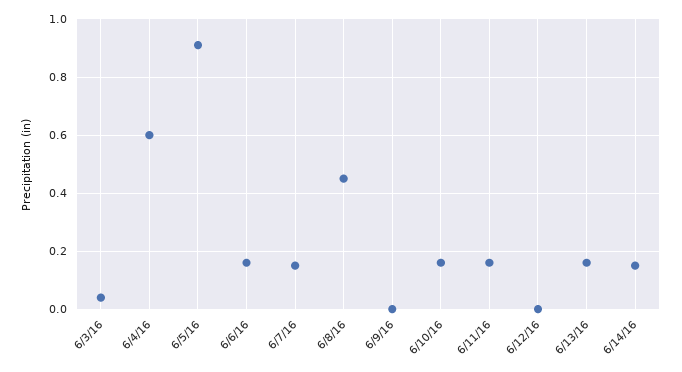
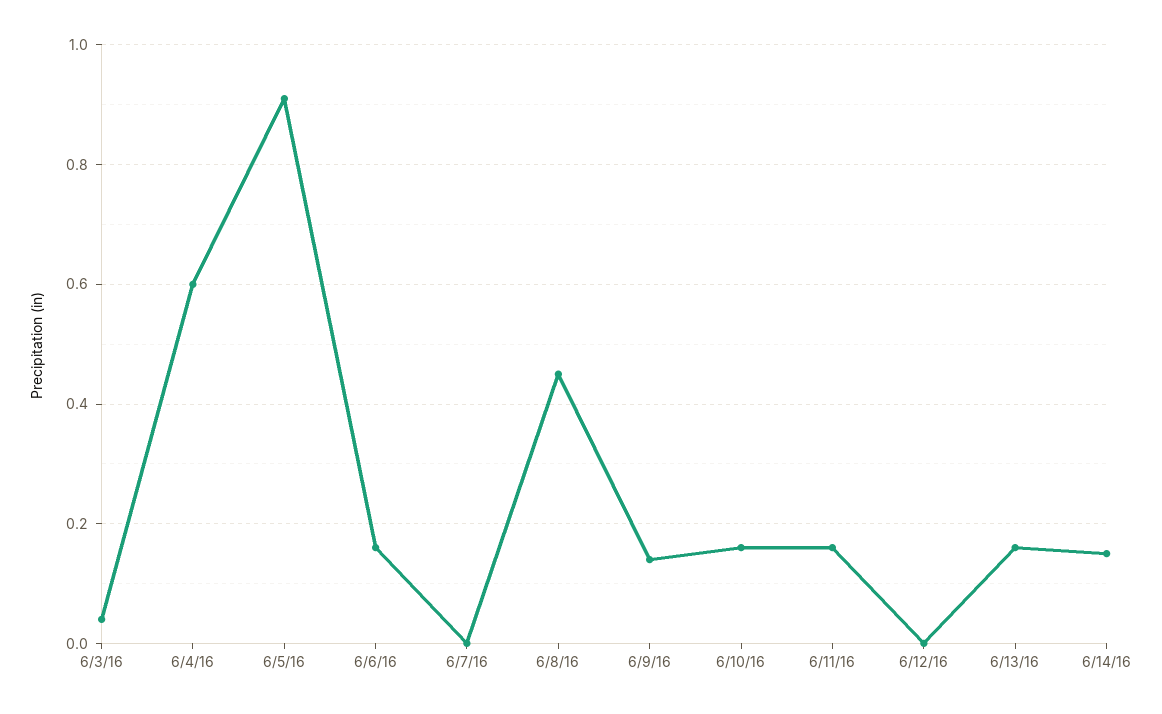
  {
    "6/3/16": 0.05,
    "6/4/16": 0.6,
    "6/5/16": 0.9,
    "6/6/16": 0.15,
-   "6/7/16": 0.15,
+   "6/7/16": 0,
    "6/8/16": 0.45,
-   "6/9/16": 0,
+   "6/9/16": 0.15,
    "6/10/16": 0.15,
    "6/11/16": 0.15,
    "6/12/16": 0,
    "6/13/16": 0.15,
    "6/14/16": 0.15
  }

